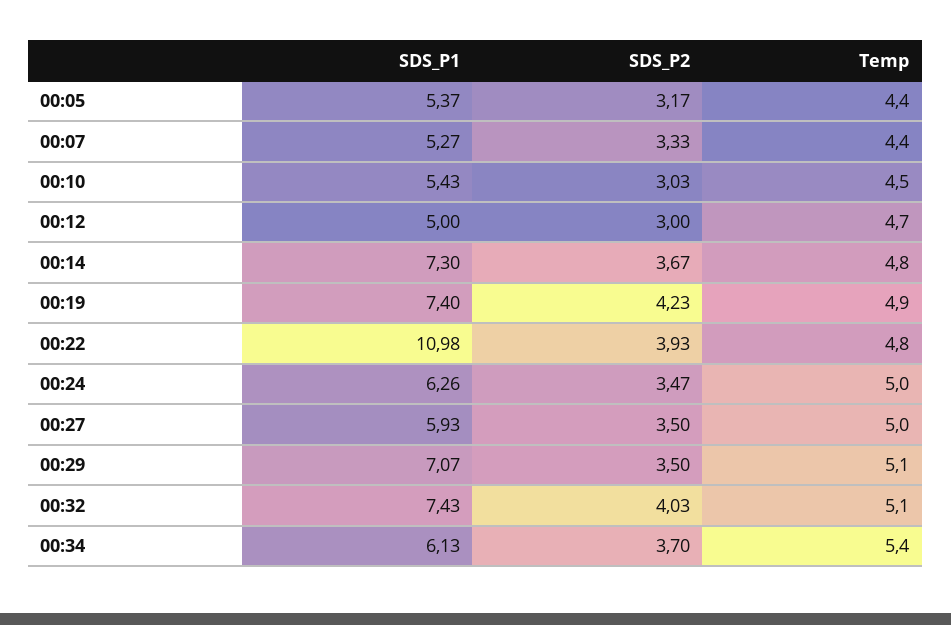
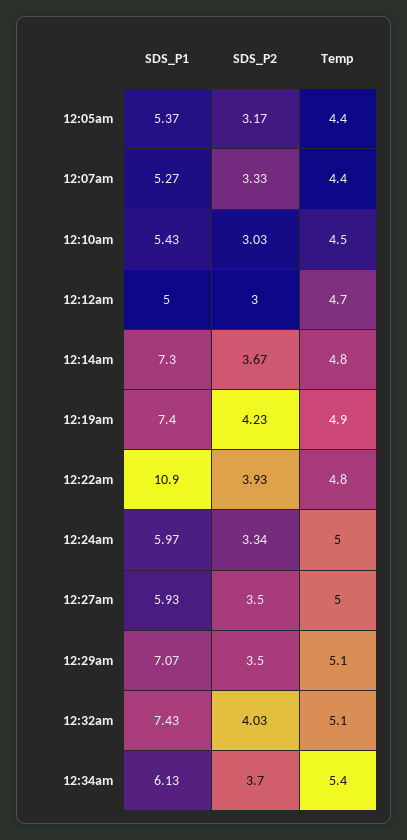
  {
    "SDS_P1": {
      "00:05": 5.37,
      "00:07": 5.27,
      "00:10": 5.43,
      "00:12": 5,
      "00:14": 7.3,
      "00:19": 7.4,
-     "00:22": 10.98,
+     "00:22": 10.9,
-     "00:24": 6.26,
+     "00:24": 5.97,
      "00:27": 5.93,
      "00:29": 7.07,
      "00:32": 7.43,
      "00:34": 6.13
    },
    "SDS_P2": {
      "00:05": 3.17,
      "00:07": 3.33,
      "00:10": 3.03,
      "00:12": 3,
      "00:14": 3.67,
      "00:19": 4.23,
      "00:22": 3.93,
-     "00:24": 3.47,
+     "00:24": 3.34,
      "00:27": 3.5,
      "00:29": 3.5,
      "00:32": 4.03,
      "00:34": 3.7
    },
    "Temp": {
      "00:05": 4.4,
      "00:07": 4.4,
      "00:10": 4.5,
      "00:12": 4.7,
      "00:14": 4.8,
      "00:19": 4.9,
      "00:22": 4.8,
      "00:24": 5,
      "00:27": 5,
      "00:29": 5.1,
      "00:32": 5.1,
      "00:34": 5.4
    }
  }

